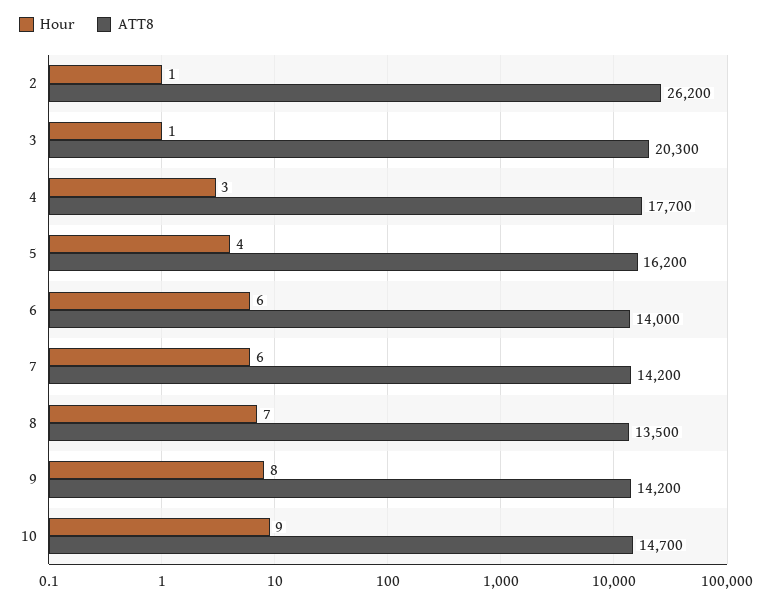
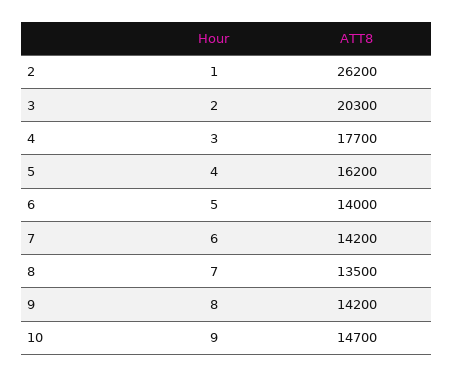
  {
    "Hour": {
      "2": 1,
-     "3": 1,
+     "3": 2,
      "4": 3,
      "5": 4,
-     "6": 6,
+     "6": 5,
      "7": 6,
      "8": 7,
      "9": 8,
      "10": 9
    },
    "ATT8": {
      "2": 26200,
      "3": 20300,
      "4": 17700,
      "5": 16200,
      "6": 14000,
      "7": 14200,
      "8": 13500,
      "9": 14200,
      "10": 14700
    }
  }

